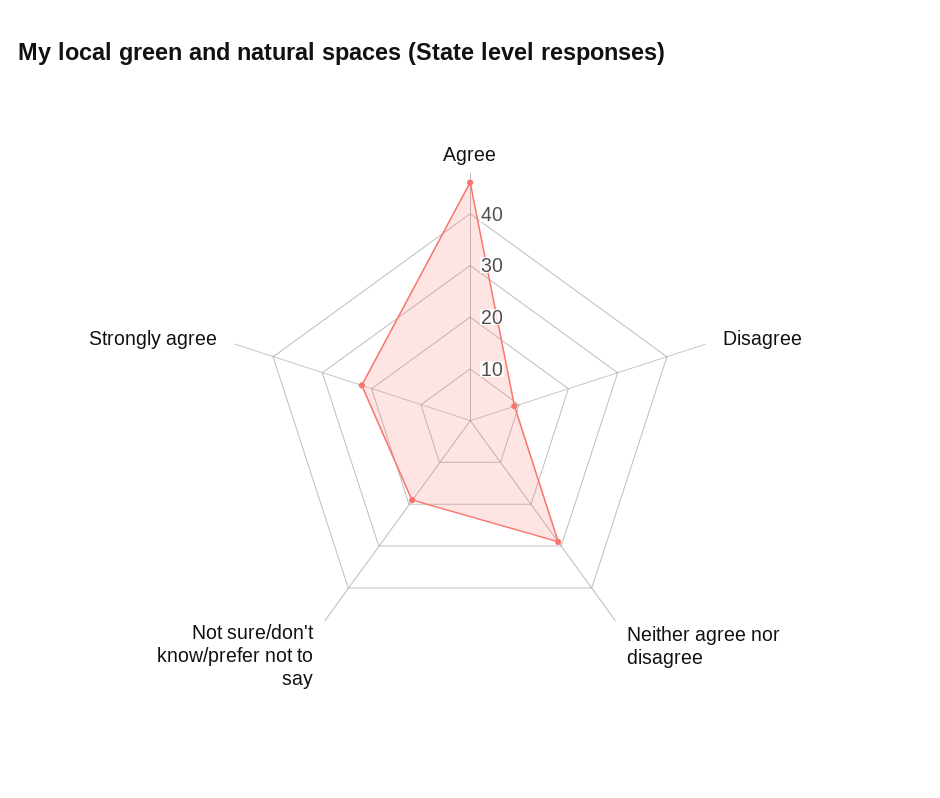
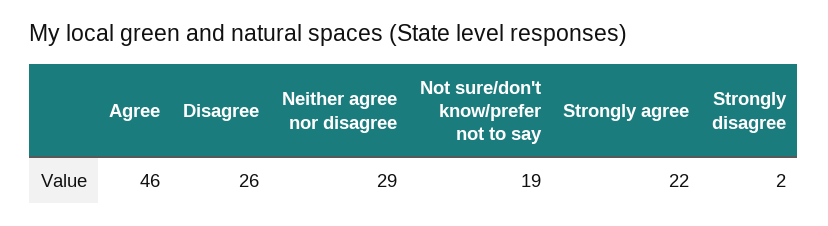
  {
    "Agree": 46,
-   "Disagree": 10,
+   "Disagree": 26,
    "Neither agree nor disagree": 29,
    "Not sure/don't know/prefer not to say": 19,
-   "Strongly agree": 22
+   "Strongly agree": 22,
+   "Strongly disagree": 2
  }

